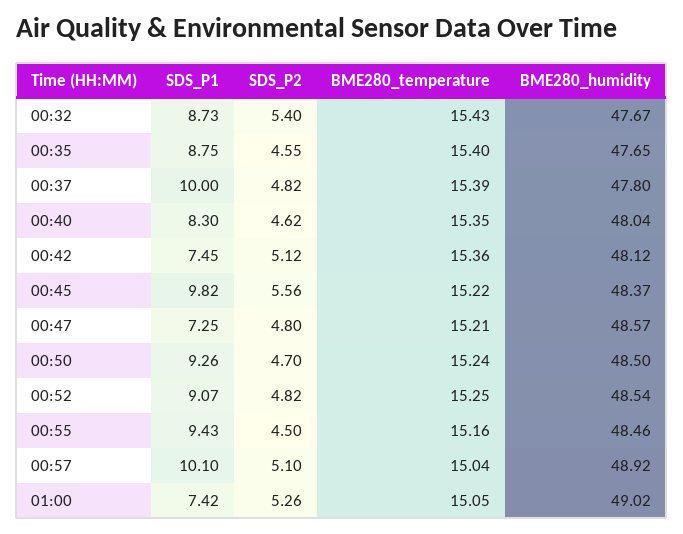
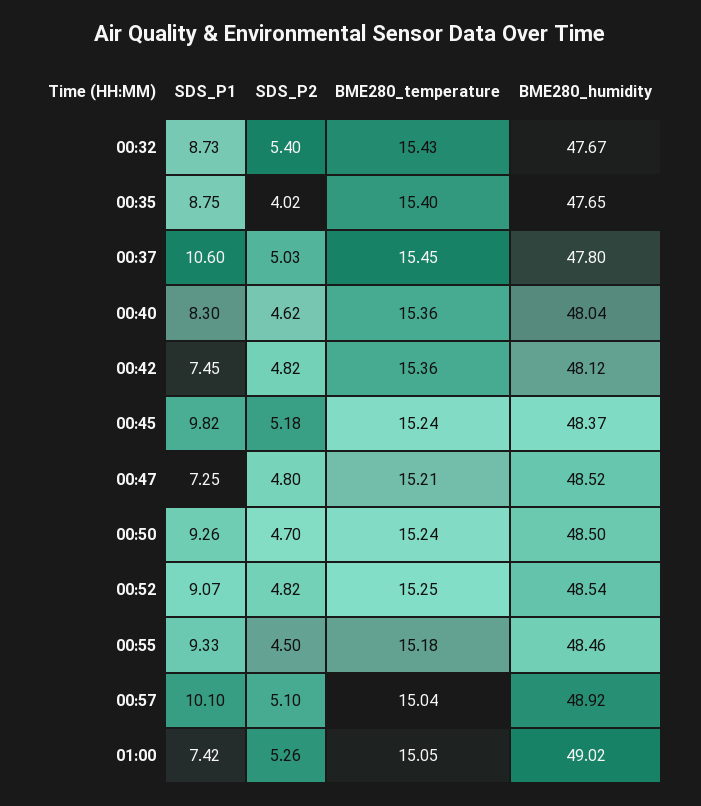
  {
    "SDS_P1": {
      "00:32": 8.73,
      "00:35": 8.75,
-     "00:37": 10,
+     "00:37": 10.6,
      "00:40": 8.3,
      "00:42": 7.45,
      "00:45": 9.82,
      "00:47": 7.25,
      "00:50": 9.26,
      "00:52": 9.07,
-     "00:55": 9.43,
+     "00:55": 9.33,
      "00:57": 10.1,
      "01:00": 7.42
    },
    "SDS_P2": {
      "00:32": 5.4,
-     "00:35": 4.55,
+     "00:35": 4.02,
-     "00:37": 4.82,
+     "00:37": 5.03,
      "00:40": 4.62,
-     "00:42": 5.12,
+     "00:42": 4.82,
-     "00:45": 5.56,
+     "00:45": 5.18,
      "00:47": 4.8,
      "00:50": 4.7,
      "00:52": 4.82,
      "00:55": 4.5,
      "00:57": 5.1,
      "01:00": 5.26
    },
    "BME280_temperature": {
      "00:32": 15.43,
      "00:35": 15.4,
-     "00:37": 15.39,
+     "00:37": 15.45,
-     "00:40": 15.35,
+     "00:40": 15.36,
      "00:42": 15.36,
-     "00:45": 15.22,
+     "00:45": 15.24,
      "00:47": 15.21,
      "00:50": 15.24,
      "00:52": 15.25,
-     "00:55": 15.16,
+     "00:55": 15.18,
      "00:57": 15.04,
      "01:00": 15.05
    },
    "BME280_humidity": {
      "00:32": 47.67,
      "00:35": 47.65,
      "00:37": 47.8,
      "00:40": 48.04,
      "00:42": 48.12,
      "00:45": 48.37,
-     "00:47": 48.57,
+     "00:47": 48.52,
      "00:50": 48.5,
      "00:52": 48.54,
      "00:55": 48.46,
      "00:57": 48.92,
      "01:00": 49.02
    }
  }

